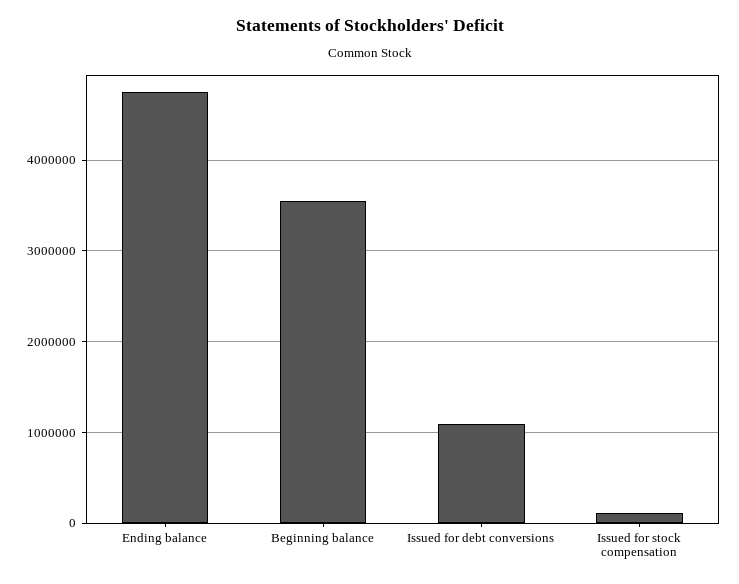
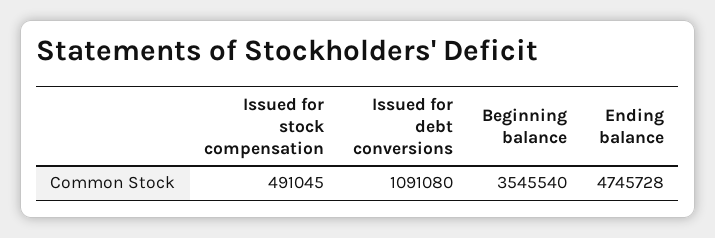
  {
    "Ending balance": 4745728,
    "Beginning balance": 3545540,
    "Issued for debt conversions": 1091080,
-   "Issued for stock compensation": 100000
+   "Issued for stock compensation": 491045
  }

